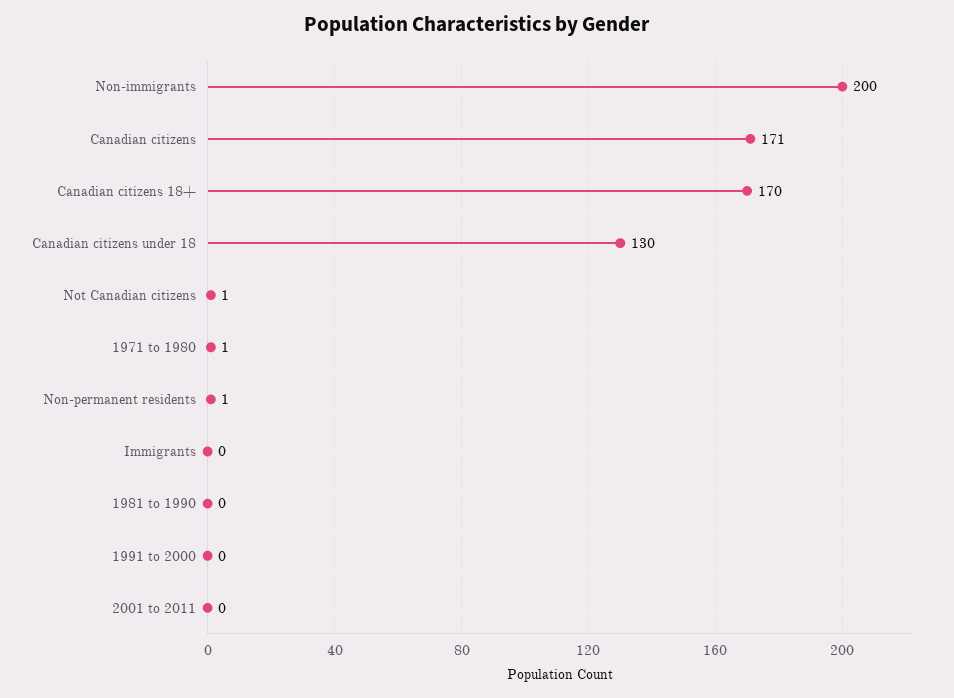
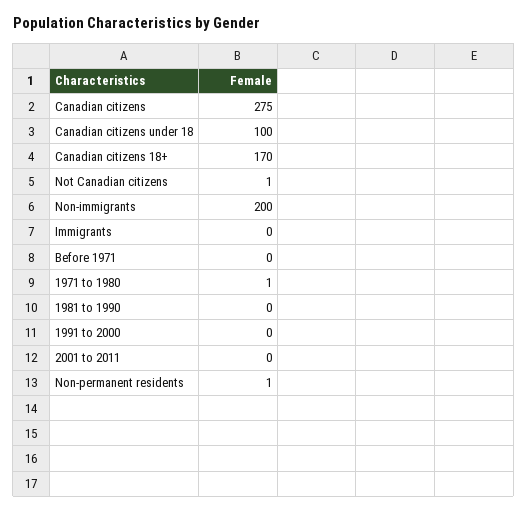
  {
    "Non-immigrants": 200,
-   "Canadian citizens": 171,
+   "Canadian citizens": 275,
    "Canadian citizens 18+": 170,
-   "Canadian citizens under 18": 130,
+   "Canadian citizens under 18": 100,
    "Not Canadian citizens": 1,
    "1971 to 1980": 1,
    "Non-permanent residents": 1,
    "Immigrants": 0,
    "1981 to 1990": 0,
    "1991 to 2000": 0,
-   "2001 to 2011": 0
+   "2001 to 2011": 0,
+   "Before 1971": 0
  }

